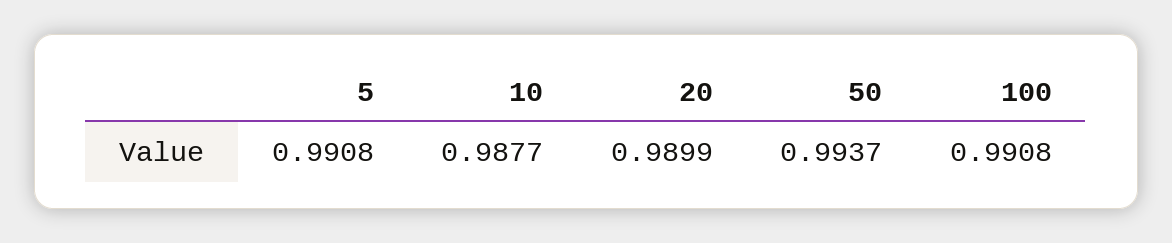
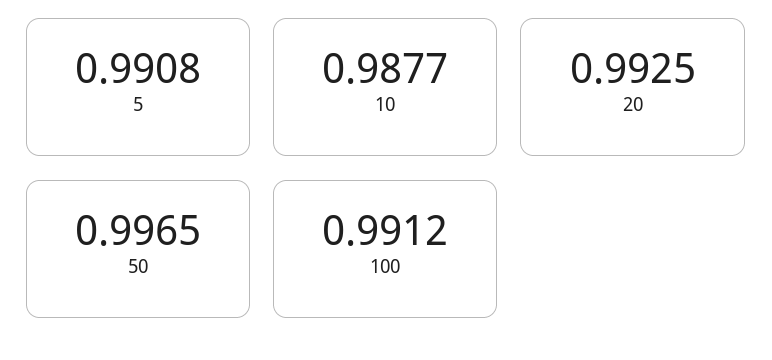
  {
    "5": 0.9908,
    "10": 0.9877,
-   "20": 0.9899,
+   "20": 0.9925,
-   "50": 0.9937,
+   "50": 0.9965,
-   "100": 0.9908
+   "100": 0.9912
  }

